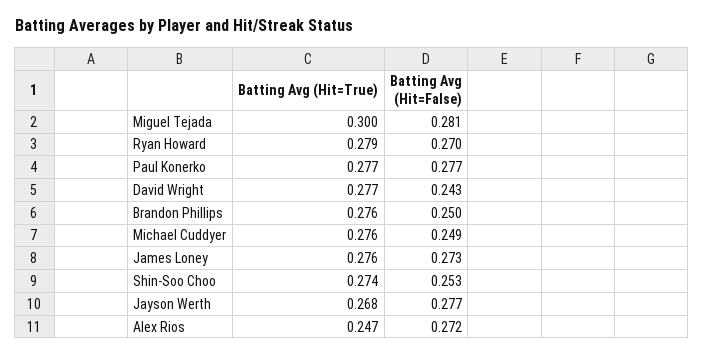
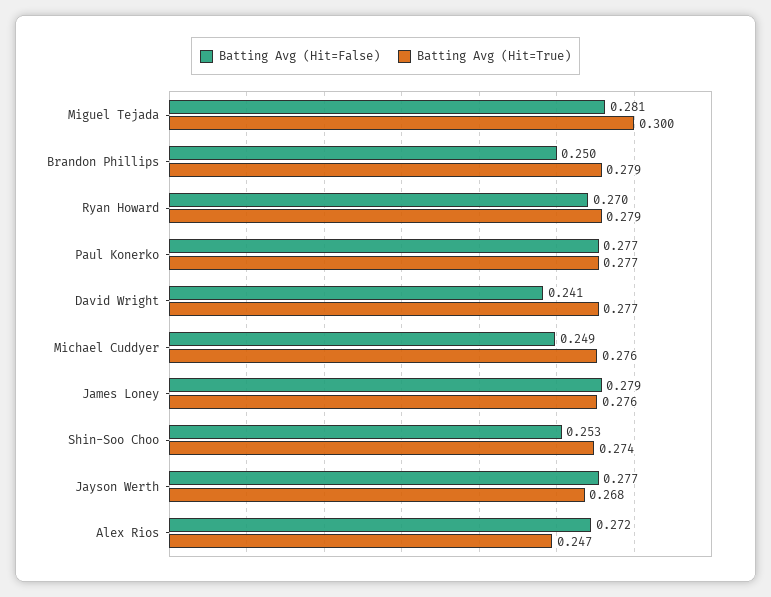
  {
    "Batting Avg (Hit=True)": {
      "Miguel Tejada": 0.3,
      "Ryan Howard": 0.279,
      "Paul Konerko": 0.277,
      "David Wright": 0.277,
-     "Brandon Phillips": 0.276,
+     "Brandon Phillips": 0.279,
      "Michael Cuddyer": 0.276,
      "James Loney": 0.276,
      "Shin-Soo Choo": 0.274,
      "Jayson Werth": 0.268,
      "Alex Rios": 0.247
    },
    "Batting Avg (Hit=False)": {
      "Miguel Tejada": 0.281,
      "Ryan Howard": 0.27,
      "Paul Konerko": 0.277,
-     "David Wright": 0.243,
+     "David Wright": 0.241,
      "Brandon Phillips": 0.25,
      "Michael Cuddyer": 0.249,
-     "James Loney": 0.273,
+     "James Loney": 0.279,
      "Shin-Soo Choo": 0.253,
      "Jayson Werth": 0.277,
      "Alex Rios": 0.272
    }
  }

